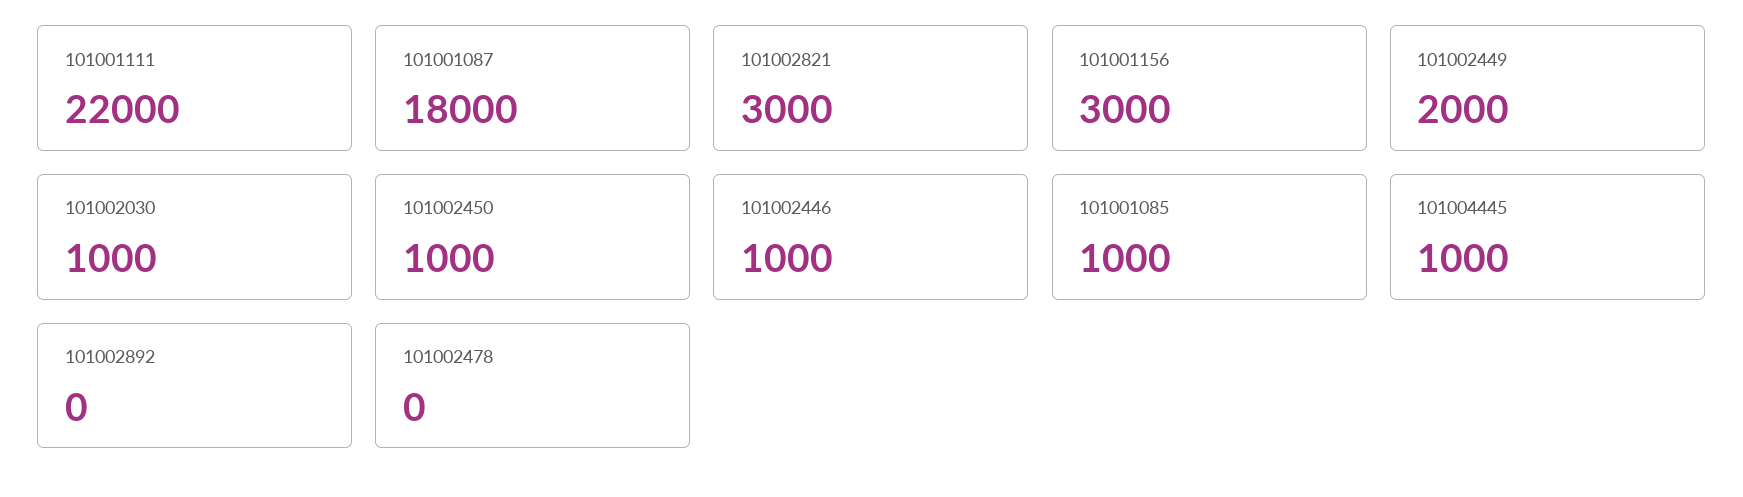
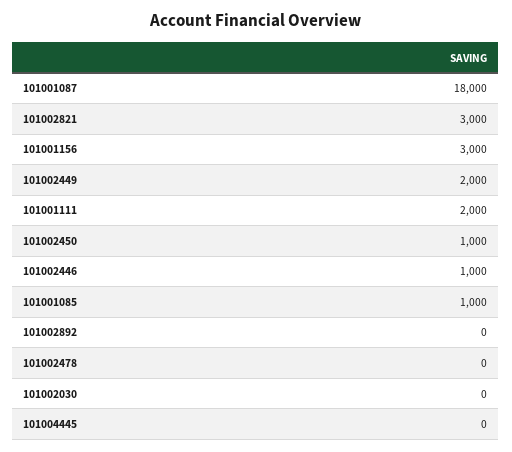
  {
-   "101001111": 22000,
+   "101001111": 2000,
    "101001087": 18000,
    "101002821": 3000,
    "101001156": 3000,
    "101002449": 2000,
-   "101002030": 1000,
+   "101002030": 0,
    "101002450": 1000,
    "101002446": 1000,
    "101001085": 1000,
-   "101004445": 1000,
+   "101004445": 0,
    "101002892": 0,
    "101002478": 0
  }

